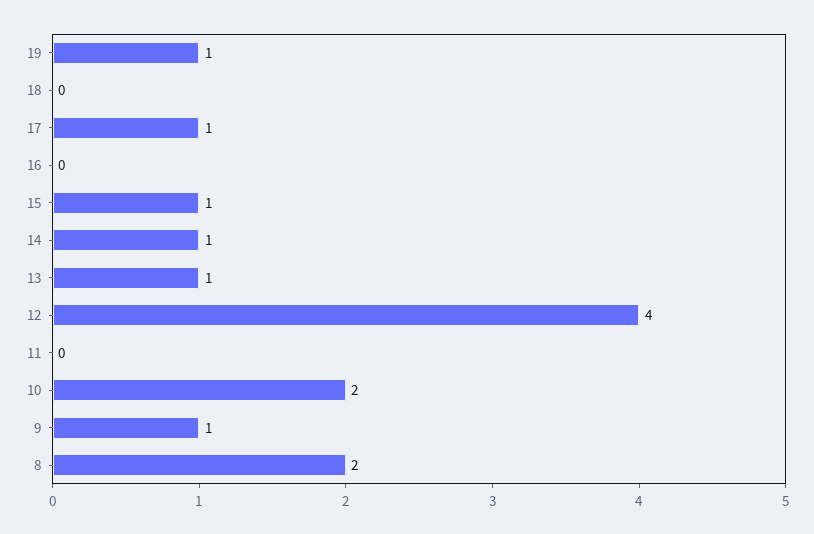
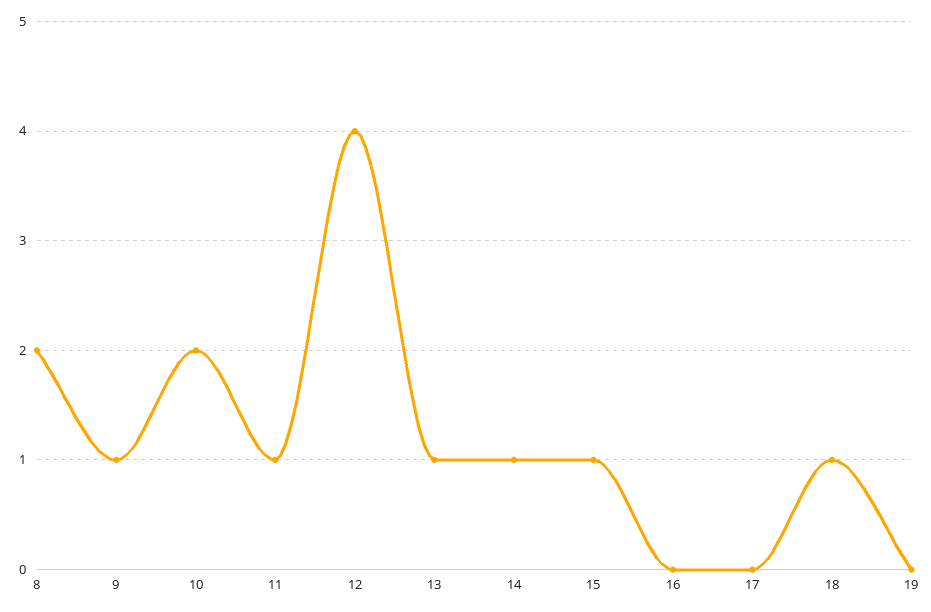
  {
-   "19": 1,
+   "19": 0,
-   "18": 0,
+   "18": 1,
-   "17": 1,
+   "17": 0,
    "16": 0,
    "15": 1,
    "14": 1,
    "13": 1,
    "12": 4,
-   "11": 0,
+   "11": 1,
    "10": 2,
    "9": 1,
    "8": 2
  }

